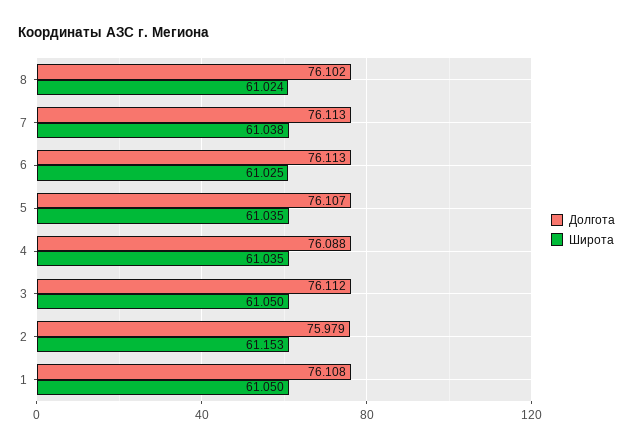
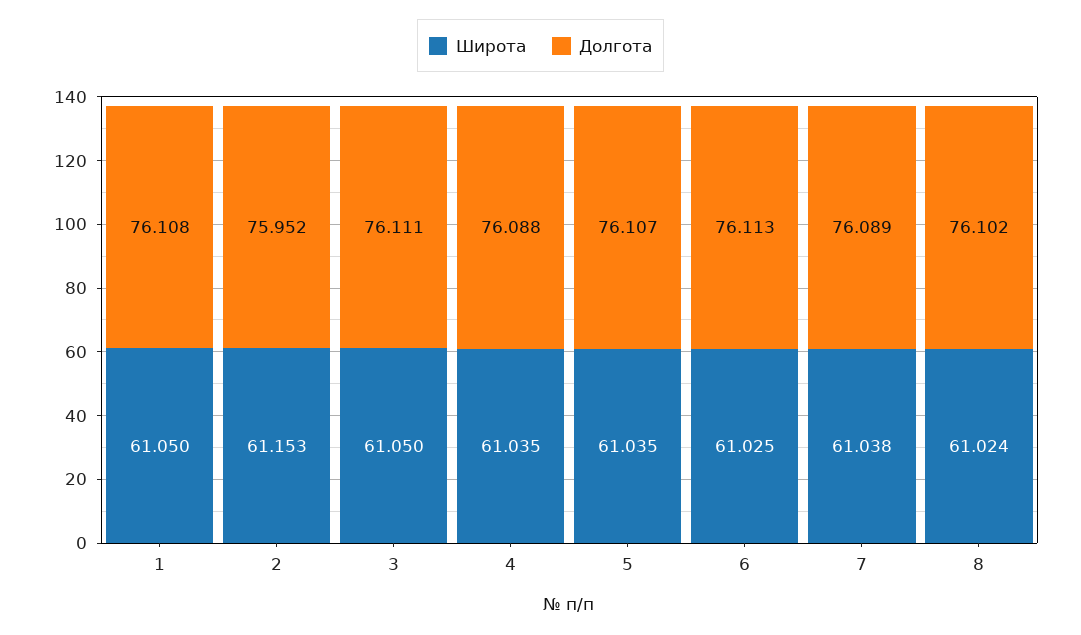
  {
    "Долгота": {
      "8": 76.102,
-     "7": 76.113,
+     "7": 76.089,
      "6": 76.113,
      "5": 76.107,
      "4": 76.088,
-     "3": 76.112,
+     "3": 76.111,
-     "2": 75.979,
+     "2": 75.952,
      "1": 76.108
    },
    "Широта": {
      "8": 61.024,
      "7": 61.038,
      "6": 61.025,
      "5": 61.035,
      "4": 61.035,
      "3": 61.05,
      "2": 61.153,
      "1": 61.05
    }
  }

